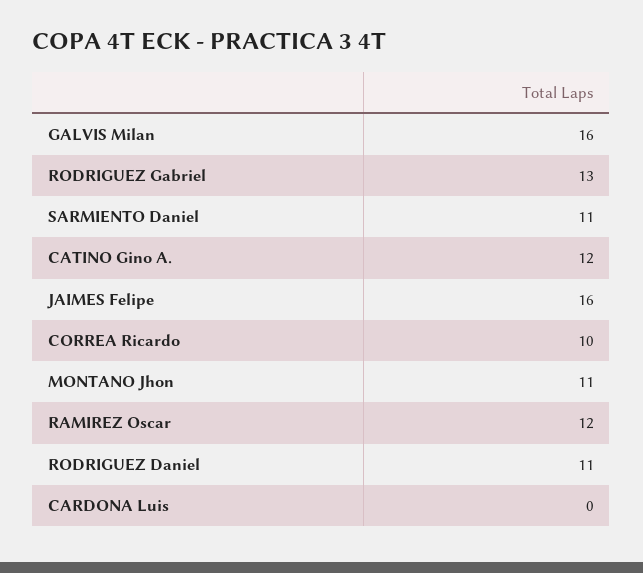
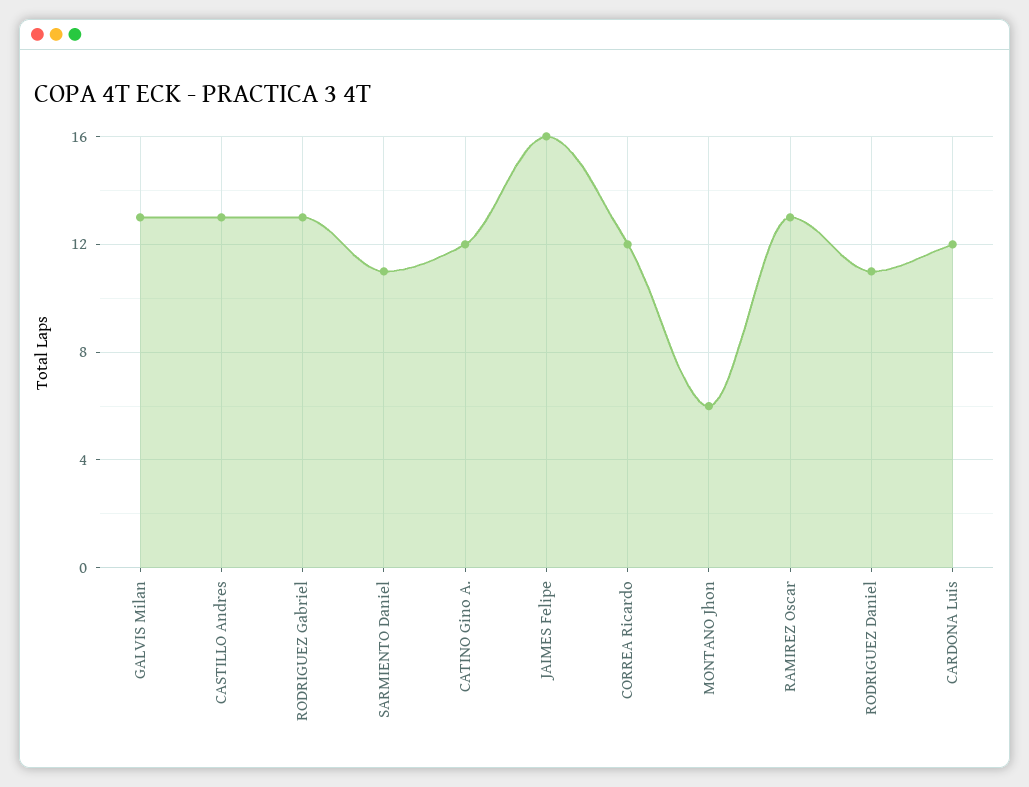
  {
-   "GALVIS Milan": 16,
+   "GALVIS Milan": 13,
    "RODRIGUEZ Gabriel": 13,
    "SARMIENTO Daniel": 11,
    "CATINO Gino A.": 12,
    "JAIMES Felipe": 16,
-   "CORREA Ricardo": 10,
+   "CORREA Ricardo": 12,
-   "MONTANO Jhon": 11,
+   "MONTANO Jhon": 6,
-   "RAMIREZ Oscar": 12,
+   "RAMIREZ Oscar": 13,
    "RODRIGUEZ Daniel": 11,
-   "CARDONA Luis": 0
+   "CARDONA Luis": 12,
+   "CASTILLO Andres": 13
  }

